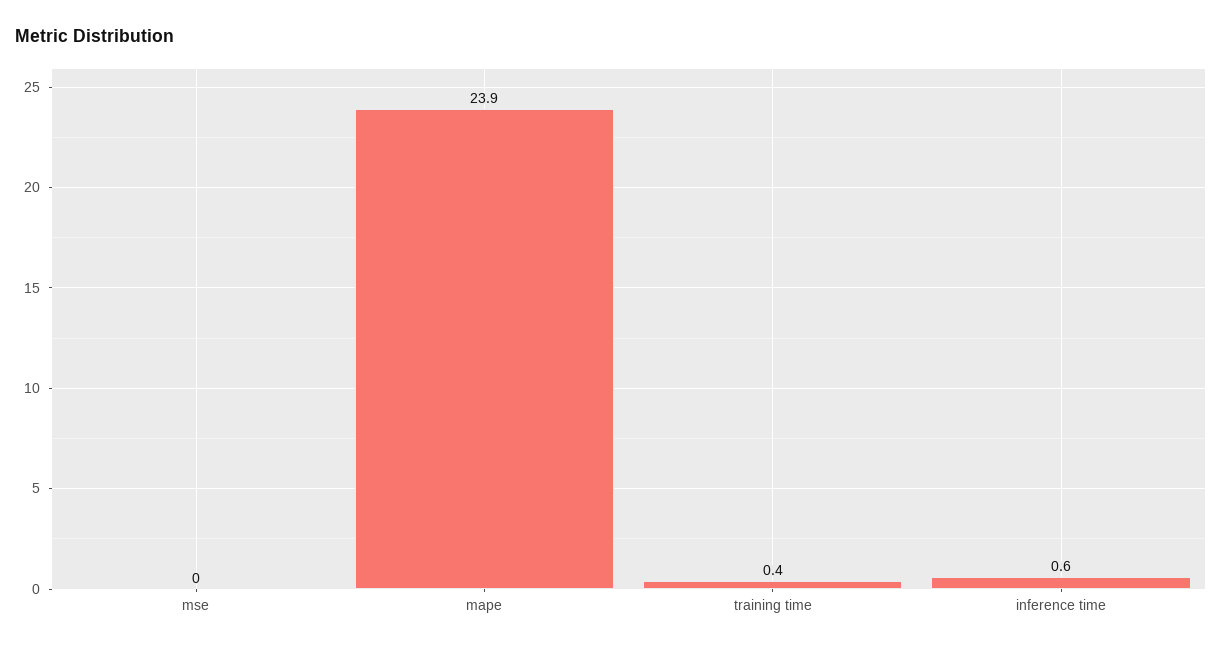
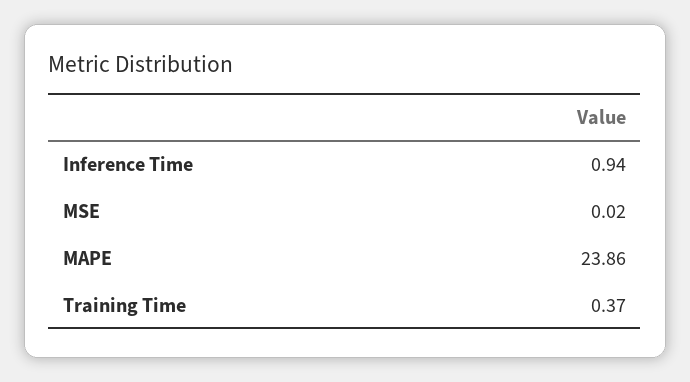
  {
    "mse": 0.02,
    "mape": 23.86,
    "training time": 0.37,
-   "inference time": 0.6
+   "inference time": 0.94
  }

